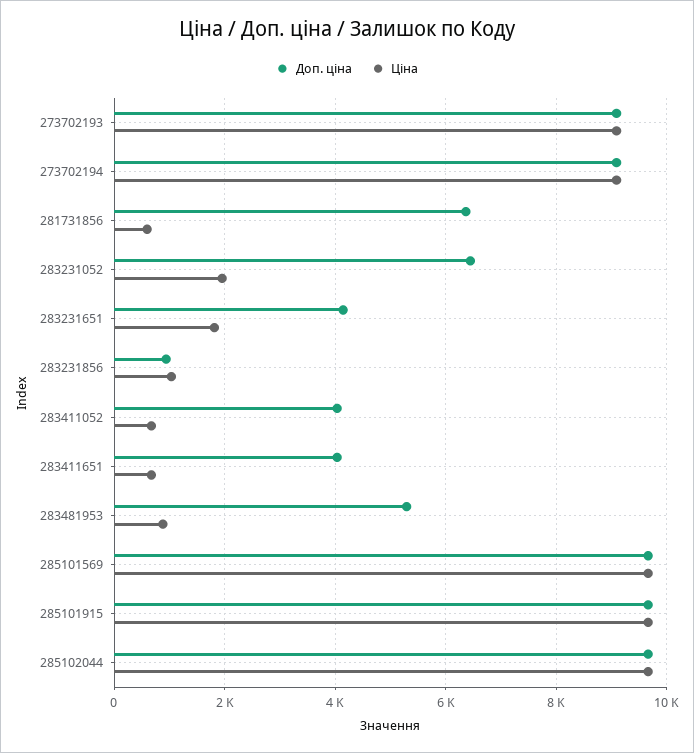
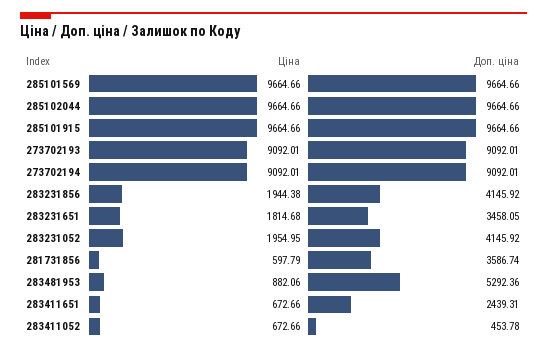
  {
    "Доп. ціна": {
      "273702193": 9092.01,
      "273702194": 9092.01,
-     "281731856": 6400,
+     "281731856": 3586.74,
-     "283231052": 6400,
+     "283231052": 4145.92,
-     "283231651": 4200,
+     "283231651": 3458.05,
-     "283231856": 1000,
+     "283231856": 4145.92,
-     "283411052": 4000,
+     "283411052": 453.78,
-     "283411651": 4000,
+     "283411651": 2439.31,
      "283481953": 5292.36,
      "285101569": 9664.66,
      "285101915": 9664.66,
      "285102044": 9664.66
    },
    "Ціна": {
      "273702193": 9092.01,
      "273702194": 9092.01,
      "281731856": 597.79,
      "283231052": 1954.95,
      "283231651": 1814.68,
-     "283231856": 1000,
+     "283231856": 1944.38,
      "283411052": 672.66,
      "283411651": 672.66,
      "283481953": 882.06,
      "285101569": 9664.66,
      "285101915": 9664.66,
      "285102044": 9664.66
    }
  }

